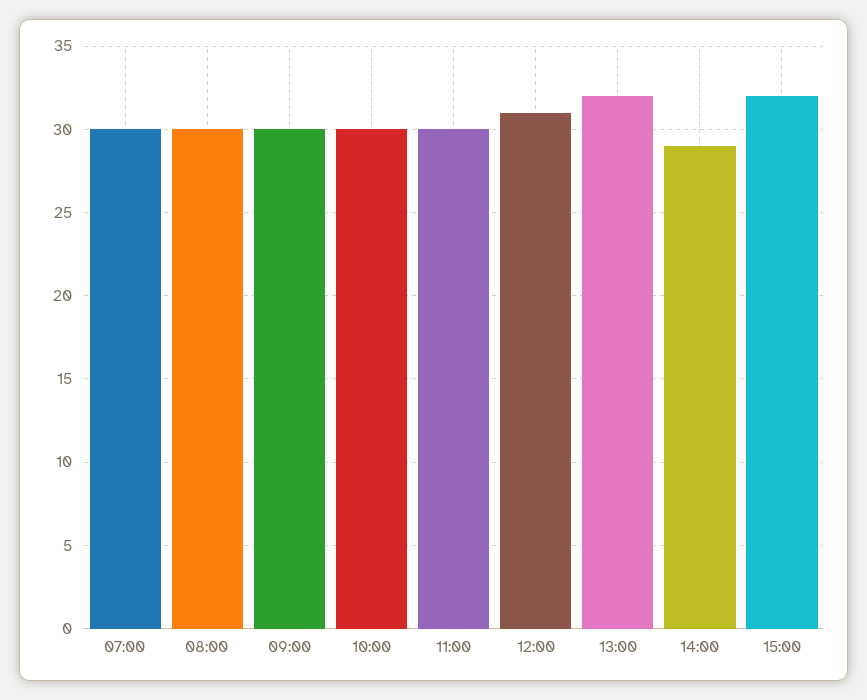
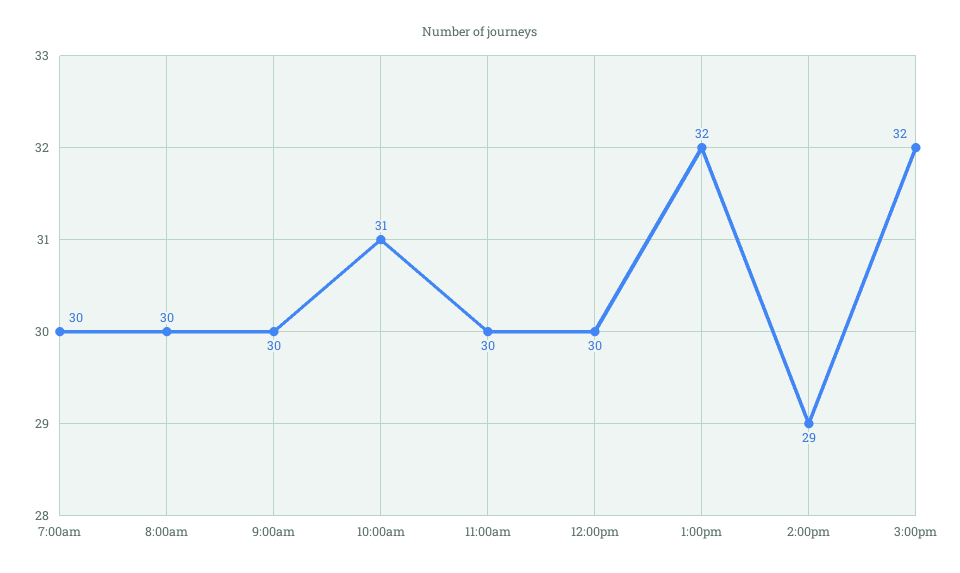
  {
    "07:00": 30,
    "08:00": 30,
    "09:00": 30,
-   "10:00": 30,
+   "10:00": 31,
    "11:00": 30,
-   "12:00": 31,
+   "12:00": 30,
    "13:00": 32,
    "14:00": 29,
    "15:00": 32
  }

